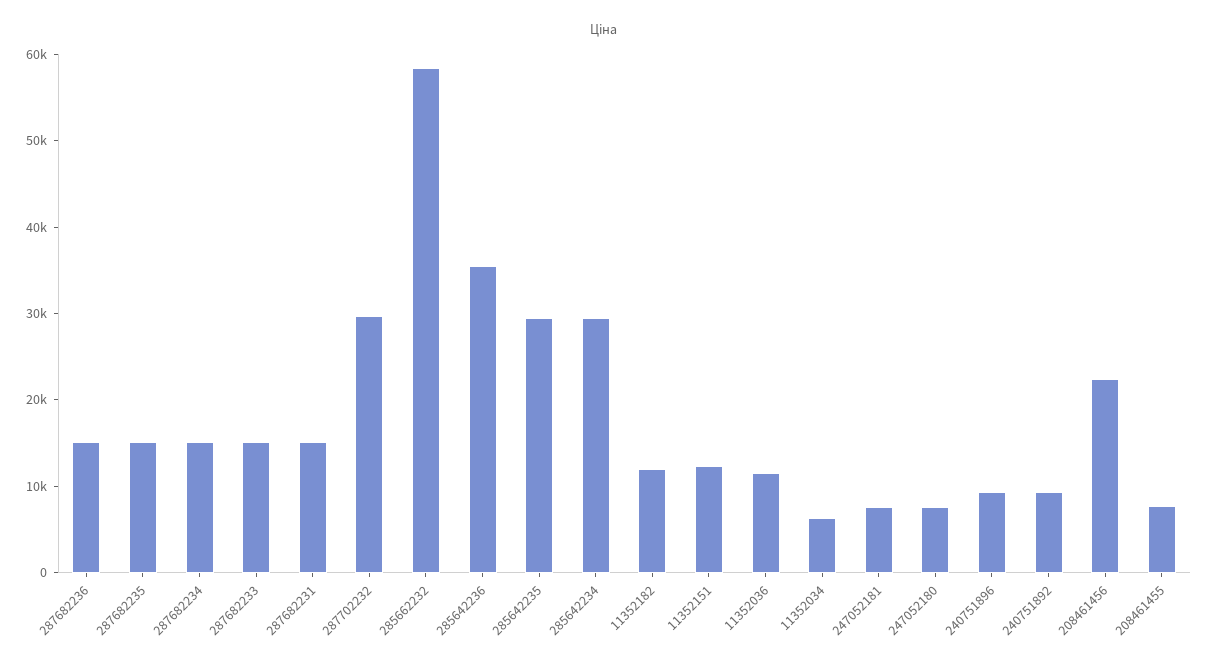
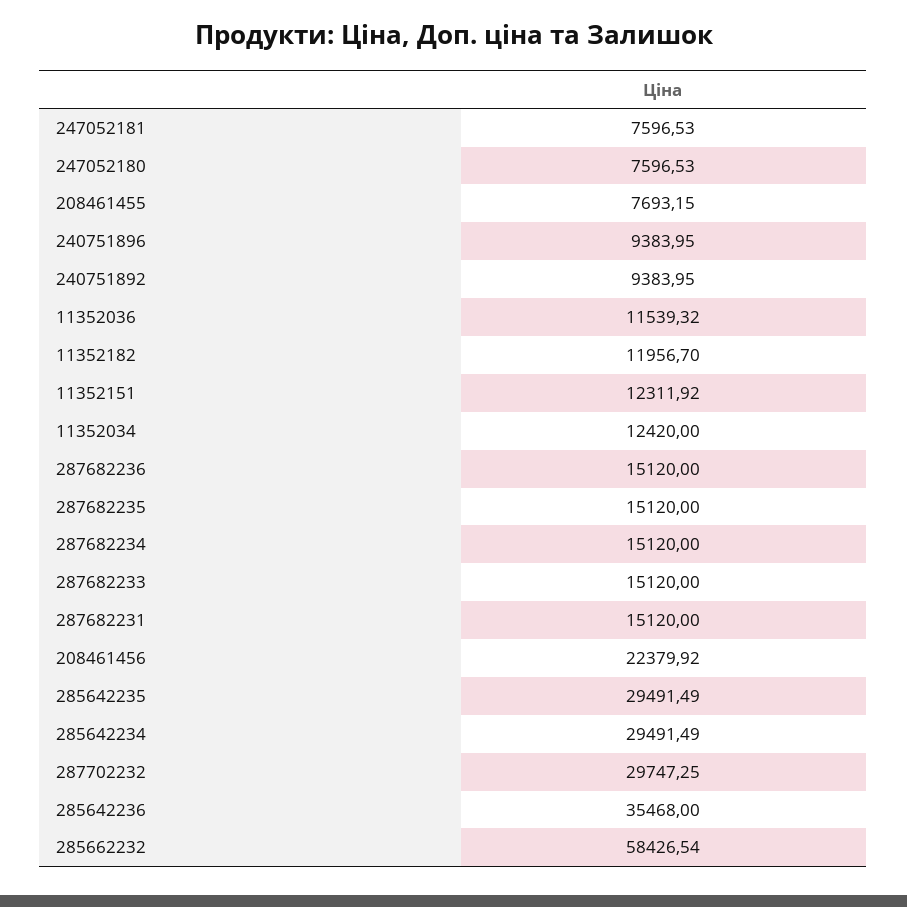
  {
    "287682236": 15120,
    "287682235": 15120,
    "287682234": 15120,
    "287682233": 15120,
    "287682231": 15120,
    "287702232": 29747.25,
    "285662232": 58426.54,
    "285642236": 35468,
    "285642235": 29491.49,
    "285642234": 29491.49,
    "11352182": 11956.7,
    "11352151": 12311.92,
    "11352036": 11539.32,
-   "11352034": 6000,
+   "11352034": 12420,
    "247052181": 7596.53,
    "247052180": 7596.53,
    "240751896": 9383.95,
    "240751892": 9383.95,
    "208461456": 22379.92,
    "208461455": 7693.15
  }

